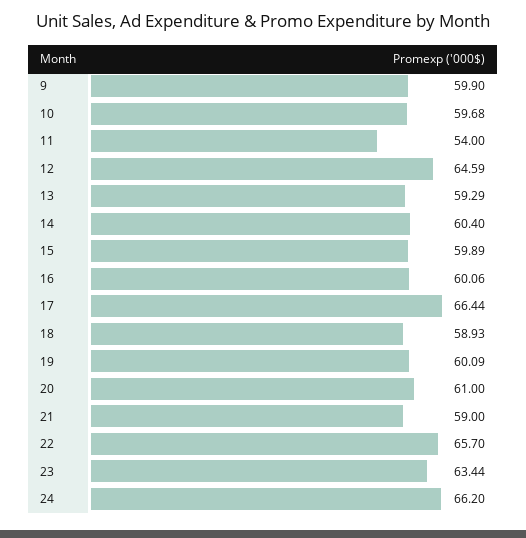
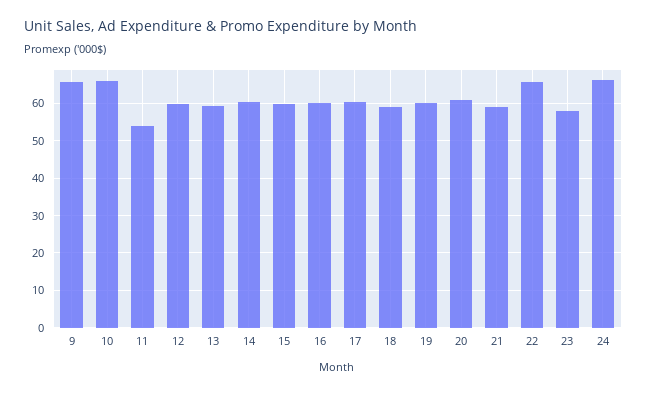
  {
-   "9": 59.9,
+   "9": 66,
-   "10": 59.68,
+   "10": 66,
    "11": 54,
-   "12": 64.59,
+   "12": 60,
    "13": 59.29,
    "14": 60.4,
    "15": 59.89,
    "16": 60.06,
-   "17": 66.44,
+   "17": 60,
    "18": 58.93,
    "19": 60.09,
    "20": 61,
    "21": 59,
    "22": 65.7,
-   "23": 63.44,
+   "23": 58,
    "24": 66.2
  }

